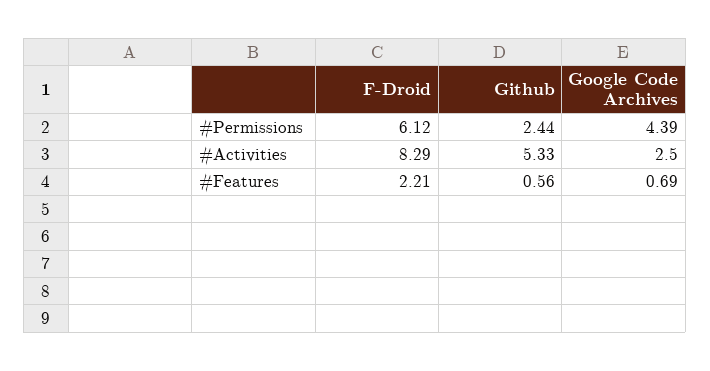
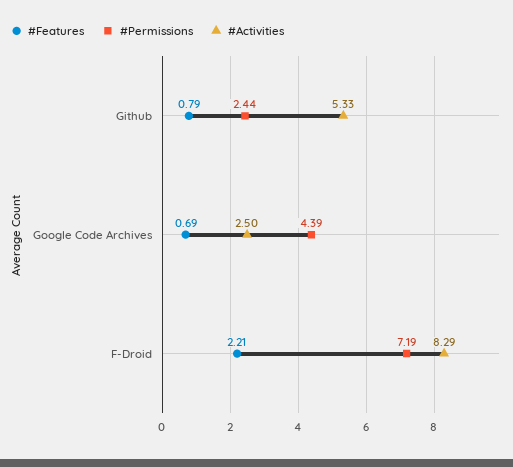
  {
    "#Permissions": {
-     "F-Droid": 6.12,
+     "F-Droid": 7.19,
      "Github": 2.44,
      "Google Code Archives": 4.39
    },
    "#Activities": {
      "F-Droid": 8.29,
      "Github": 5.33,
      "Google Code Archives": 2.5
    },
    "#Features": {
      "F-Droid": 2.21,
-     "Github": 0.56,
+     "Github": 0.79,
      "Google Code Archives": 0.69
    }
  }

